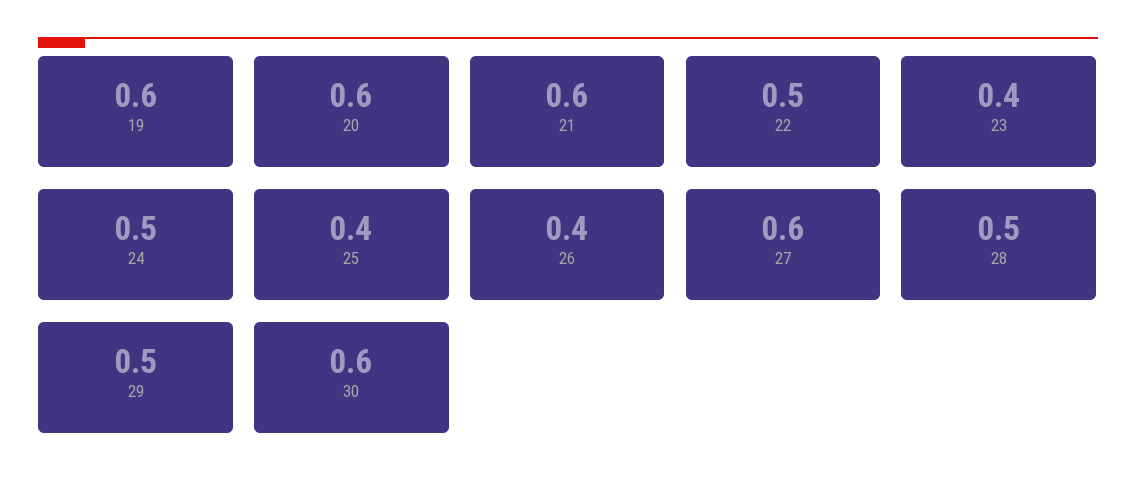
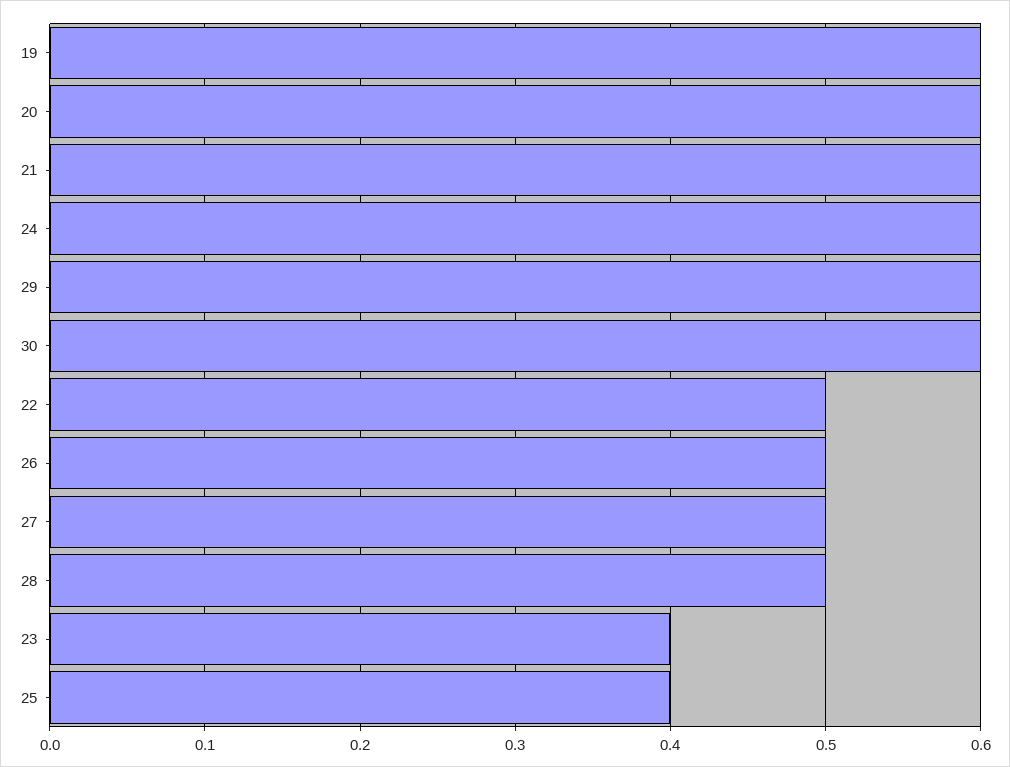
  {
    "19": 0.6,
    "20": 0.6,
    "21": 0.6,
    "22": 0.5,
    "23": 0.4,
-   "24": 0.5,
+   "24": 0.6,
    "25": 0.4,
-   "26": 0.4,
+   "26": 0.5,
-   "27": 0.6,
+   "27": 0.5,
    "28": 0.5,
-   "29": 0.5,
+   "29": 0.6,
    "30": 0.6
  }

